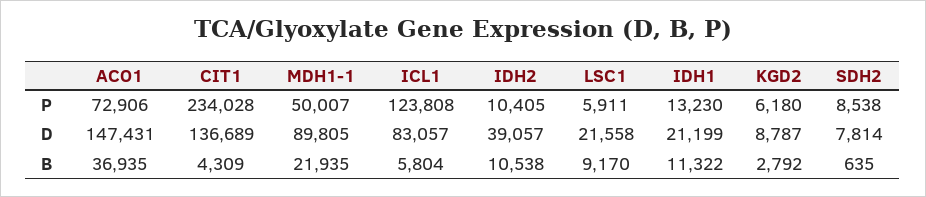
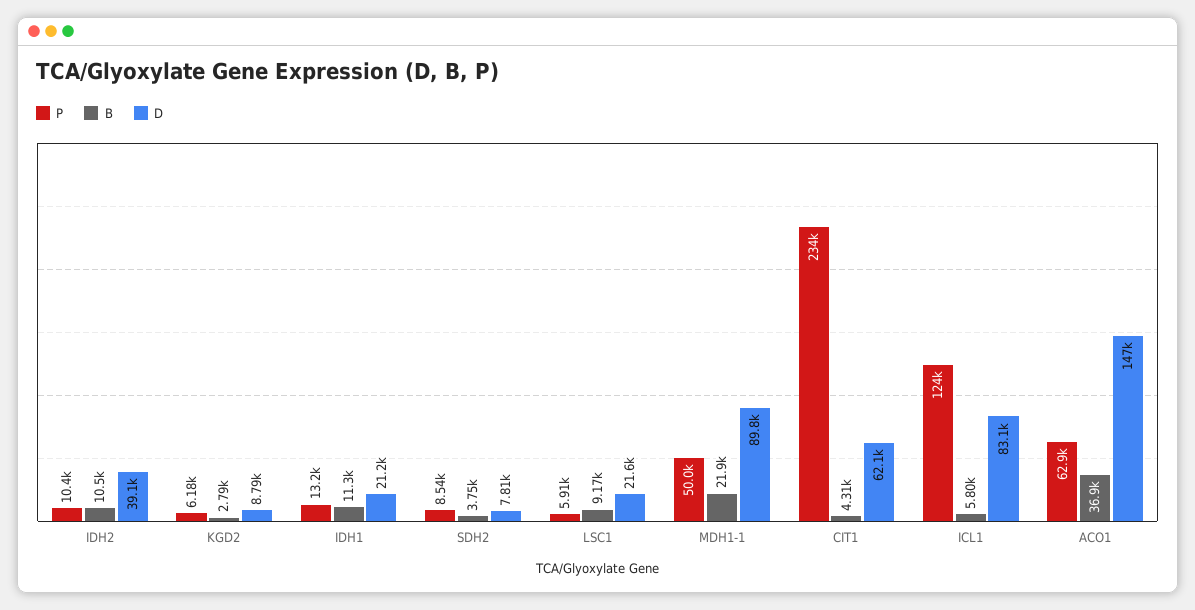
  {
    "P": {
-     "ACO1": 72906,
+     "ACO1": 62900,
      "CIT1": 234028,
      "MDH1-1": 50007,
      "ICL1": 123808,
      "IDH2": 10405,
      "LSC1": 5911,
      "IDH1": 13230,
      "KGD2": 6180,
      "SDH2": 8538
    },
    "D": {
      "ACO1": 147431,
-     "CIT1": 136689,
+     "CIT1": 62100,
      "MDH1-1": 89805,
      "ICL1": 83057,
      "IDH2": 39057,
      "LSC1": 21558,
      "IDH1": 21199,
      "KGD2": 8787,
      "SDH2": 7814
    },
    "B": {
      "ACO1": 36935,
      "CIT1": 4309,
      "MDH1-1": 21935,
      "ICL1": 5804,
      "IDH2": 10538,
      "LSC1": 9170,
      "IDH1": 11322,
      "KGD2": 2792,
-     "SDH2": 635
+     "SDH2": 3750
    }
  }

